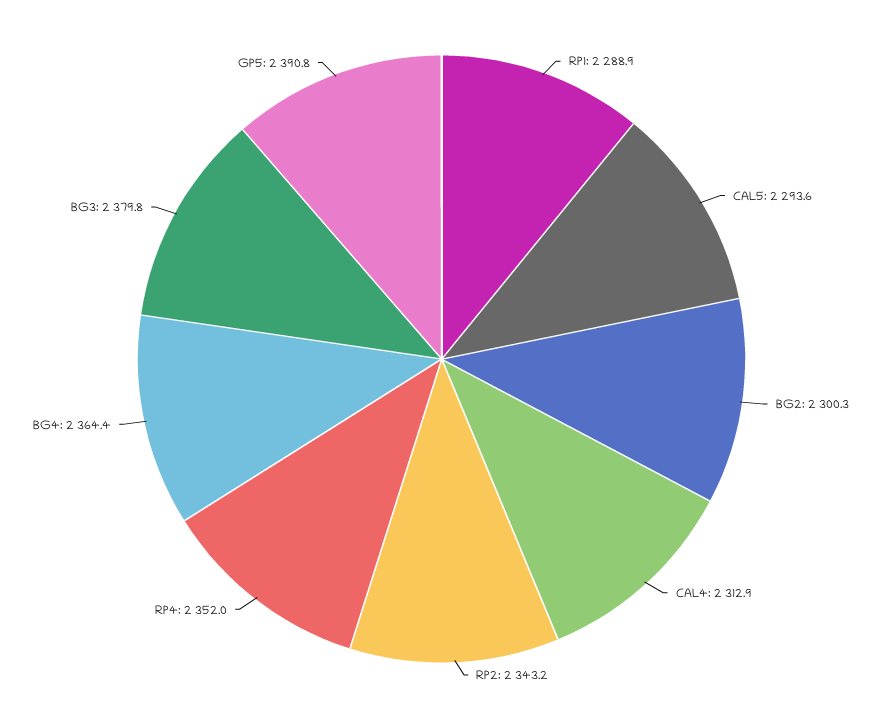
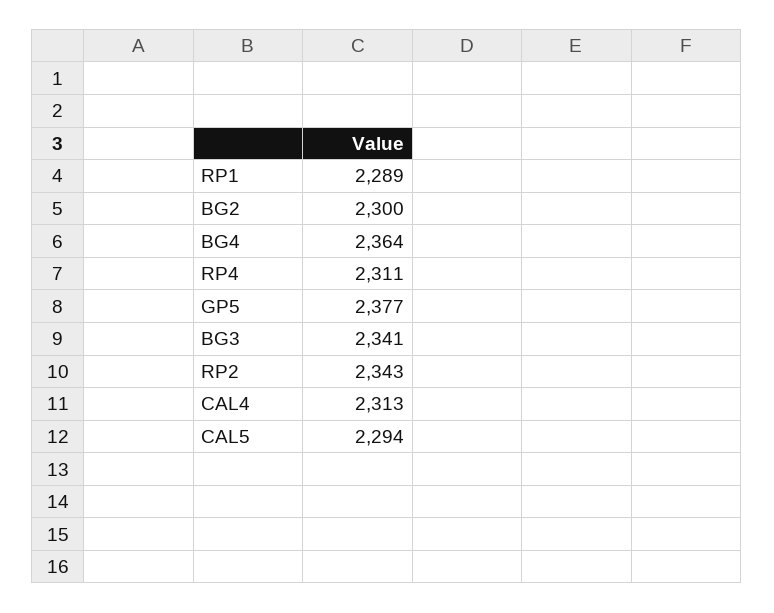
  {
    "RP1": 2288.9,
    "CAL5": 2293.6,
    "BG2": 2300.3,
    "CAL4": 2312.9,
    "RP2": 2343.2,
-   "RP4": 2352,
+   "RP4": 2311,
    "BG4": 2364.4,
-   "BG3": 2379.8,
+   "BG3": 2341,
-   "GP5": 2390.8
+   "GP5": 2377
  }

